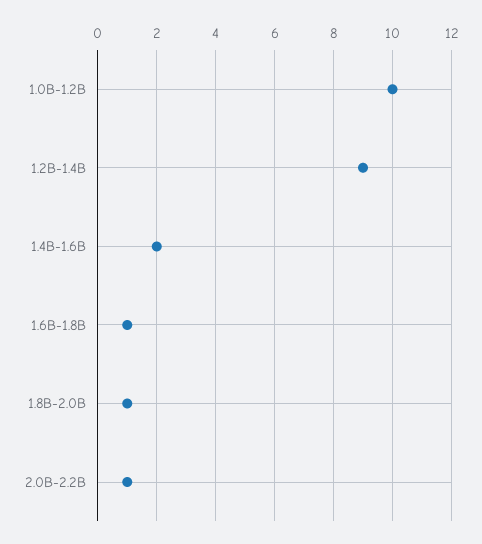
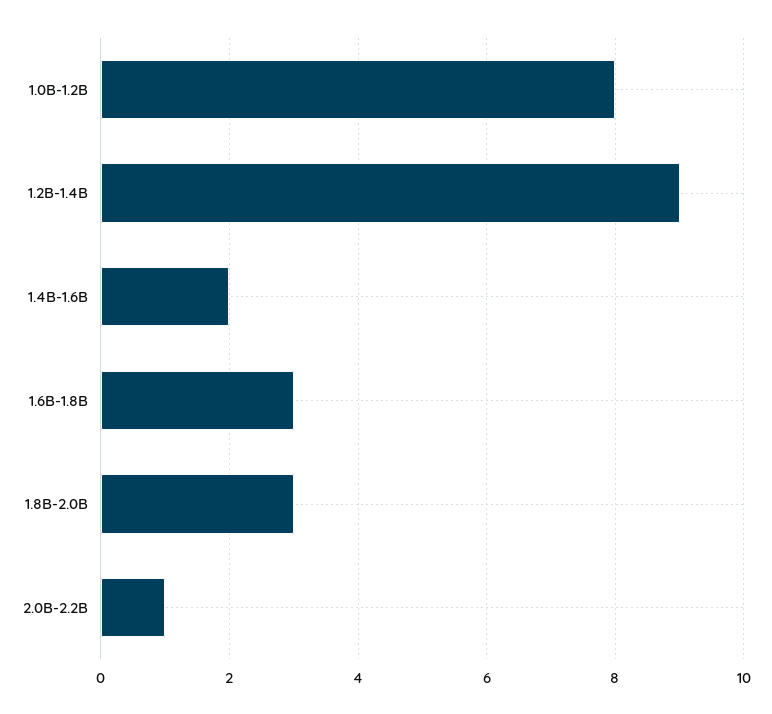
  {
-   "1.0B-1.2B": 10,
+   "1.0B-1.2B": 8,
    "1.2B-1.4B": 9,
    "1.4B-1.6B": 2,
-   "1.6B-1.8B": 1,
+   "1.6B-1.8B": 3,
-   "1.8B-2.0B": 1,
+   "1.8B-2.0B": 3,
    "2.0B-2.2B": 1
  }

